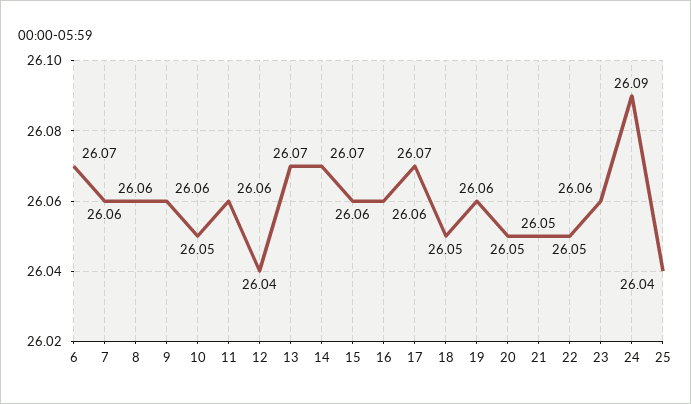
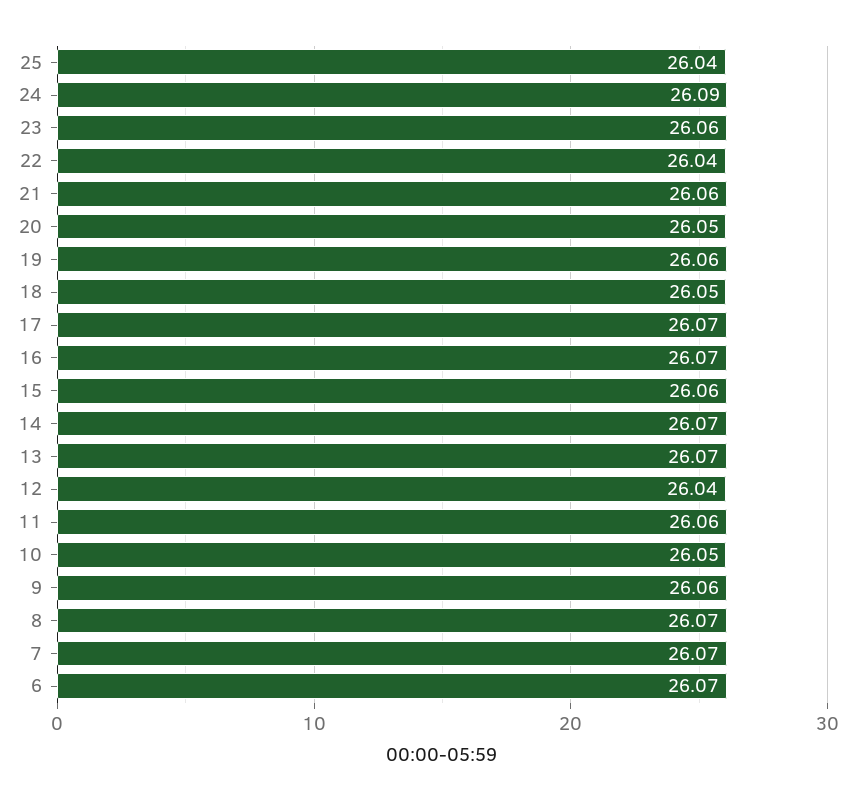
  {
    "6": 26.07,
-   "7": 26.06,
+   "7": 26.07,
-   "8": 26.06,
+   "8": 26.07,
    "9": 26.06,
    "10": 26.05,
    "11": 26.06,
    "12": 26.04,
    "13": 26.07,
    "14": 26.07,
    "15": 26.06,
-   "16": 26.06,
+   "16": 26.07,
    "17": 26.07,
    "18": 26.05,
    "19": 26.06,
    "20": 26.05,
-   "21": 26.05,
+   "21": 26.06,
-   "22": 26.05,
+   "22": 26.04,
    "23": 26.06,
    "24": 26.09,
    "25": 26.04
  }

